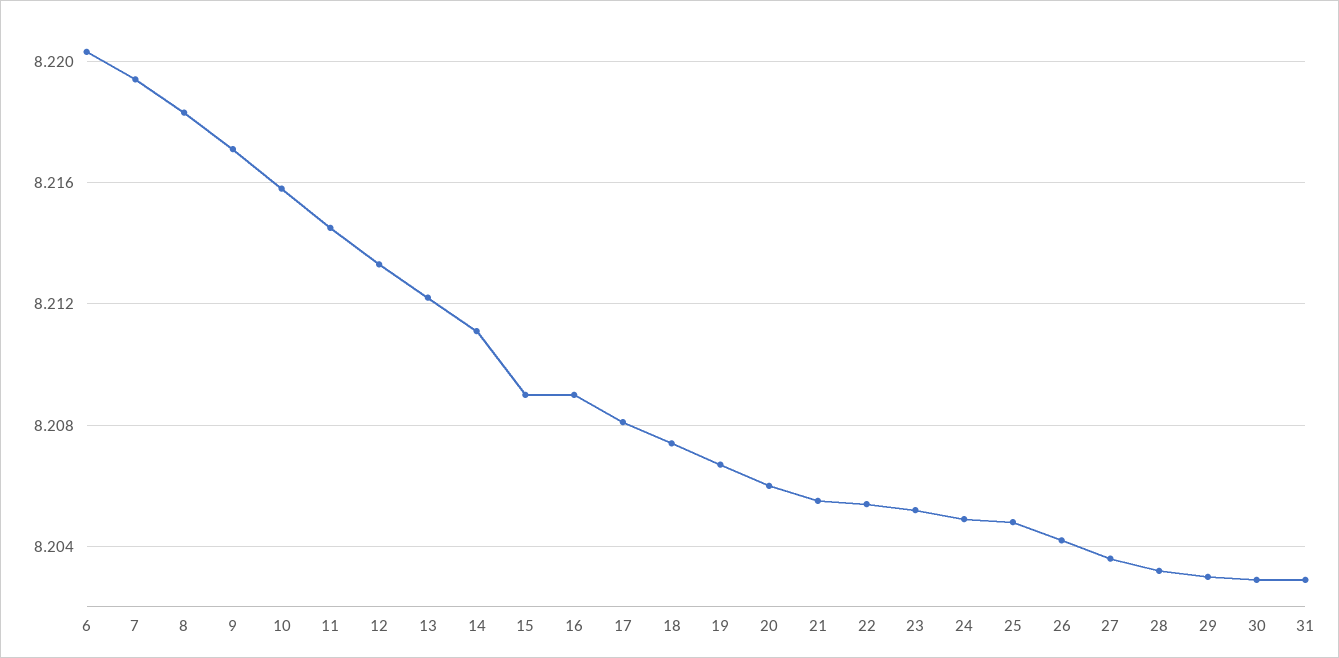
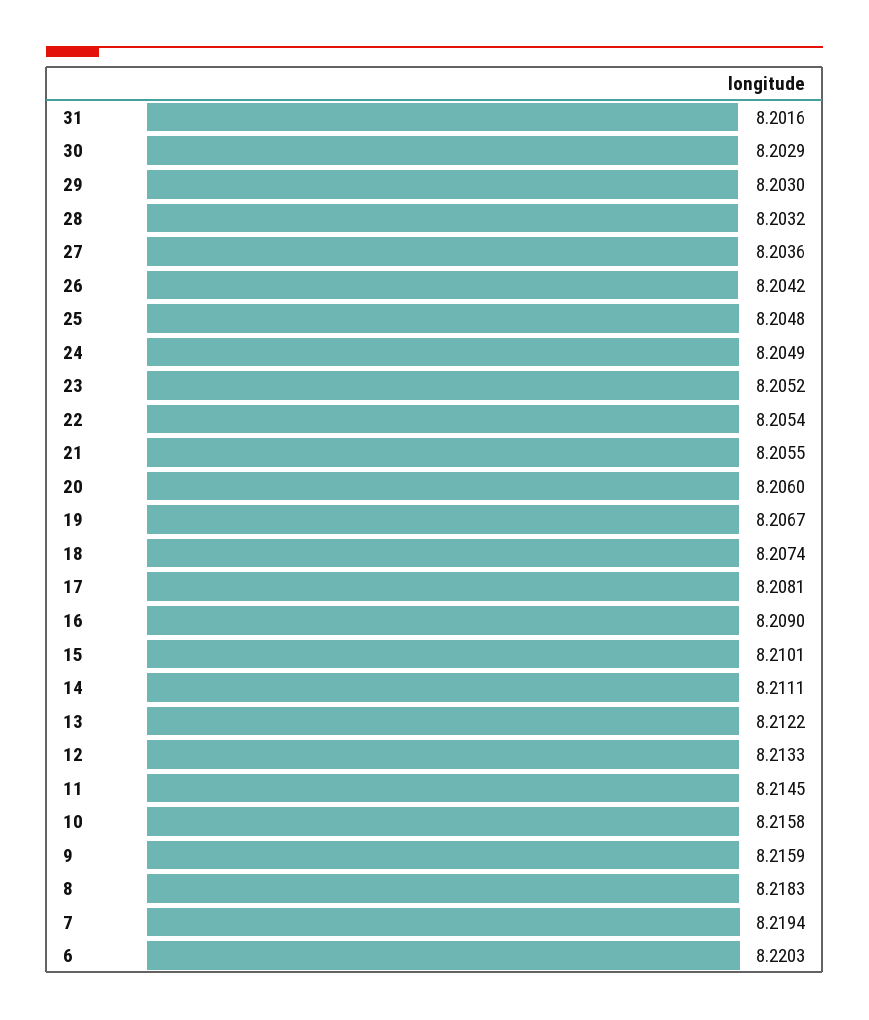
  {
    "6": 8.2203,
    "7": 8.2194,
    "8": 8.2183,
-   "9": 8.217,
+   "9": 8.2159,
    "10": 8.2158,
    "11": 8.2145,
    "12": 8.2133,
    "13": 8.2122,
    "14": 8.2111,
-   "15": 8.209,
+   "15": 8.2101,
    "16": 8.209,
    "17": 8.2081,
    "18": 8.2074,
    "19": 8.2067,
    "20": 8.206,
    "21": 8.2055,
    "22": 8.2054,
    "23": 8.2052,
    "24": 8.2049,
    "25": 8.2048,
    "26": 8.2042,
    "27": 8.2036,
    "28": 8.2032,
    "29": 8.203,
    "30": 8.2029,
-   "31": 8.203
+   "31": 8.2016
  }

